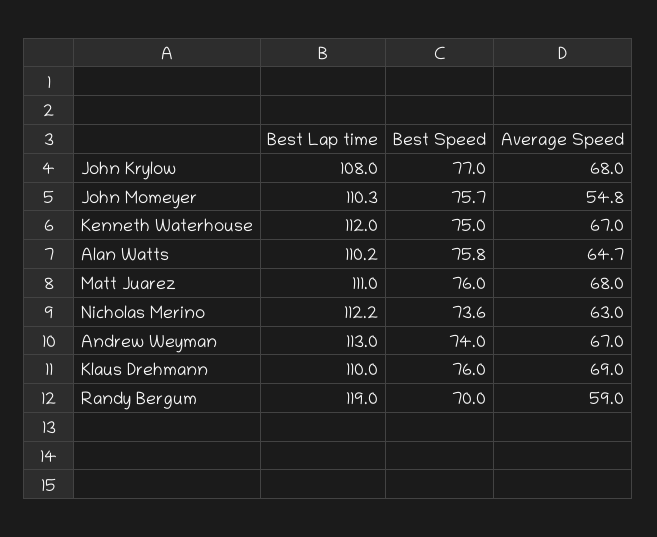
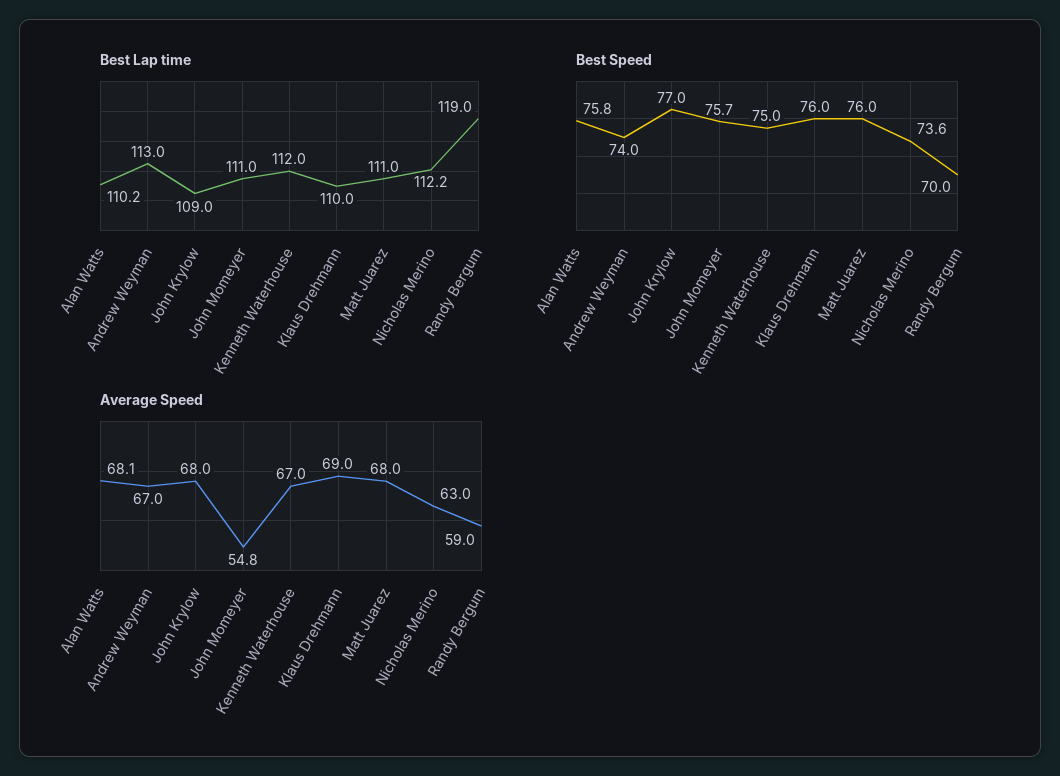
  {
    "Best Lap time": {
-     "John Krylow": 108,
+     "John Krylow": 109,
-     "John Momeyer": 110.3,
+     "John Momeyer": 111,
      "Kenneth Waterhouse": 112,
      "Alan Watts": 110.2,
      "Matt Juarez": 111,
      "Nicholas Merino": 112.2,
      "Andrew Weyman": 113,
      "Klaus Drehmann": 110,
      "Randy Bergum": 119
    },
    "Best Speed": {
      "John Krylow": 77,
      "John Momeyer": 75.7,
      "Kenneth Waterhouse": 75,
      "Alan Watts": 75.8,
      "Matt Juarez": 76,
      "Nicholas Merino": 73.6,
      "Andrew Weyman": 74,
      "Klaus Drehmann": 76,
      "Randy Bergum": 70
    },
    "Average Speed": {
      "John Krylow": 68,
      "John Momeyer": 54.8,
      "Kenneth Waterhouse": 67,
-     "Alan Watts": 64.7,
+     "Alan Watts": 68.1,
      "Matt Juarez": 68,
      "Nicholas Merino": 63,
      "Andrew Weyman": 67,
      "Klaus Drehmann": 69,
      "Randy Bergum": 59
    }
  }

